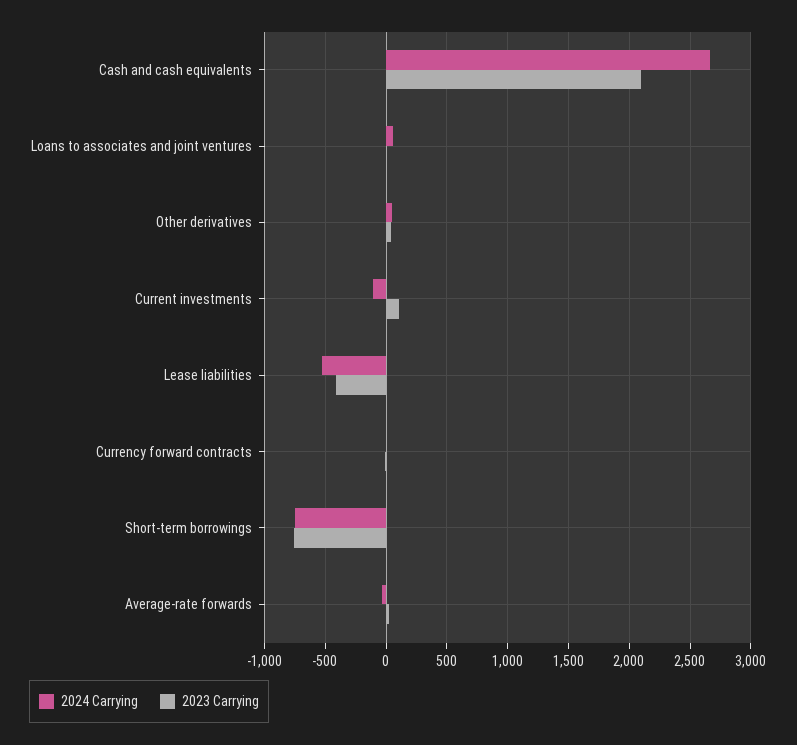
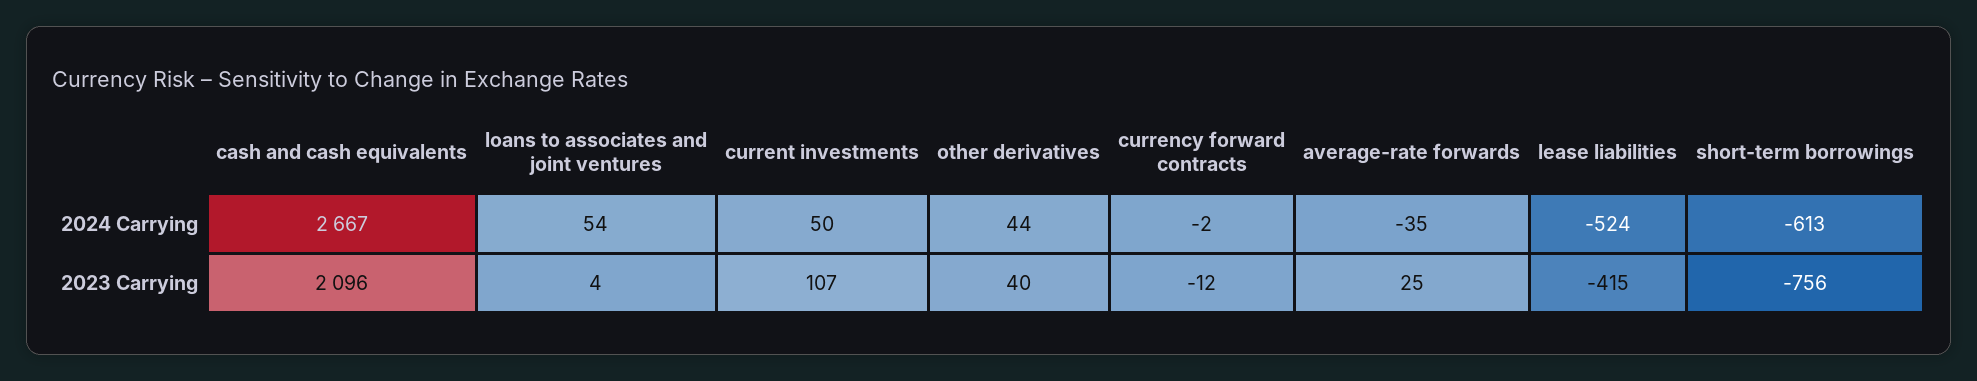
  {
    "2024 Carrying": {
      "Cash and cash equivalents": 2667,
      "Loans to associates and joint ventures": 54,
      "Other derivatives": 44,
-     "Current investments": -100,
+     "Current investments": 50,
      "Lease liabilities": -524,
      "Currency forward contracts": -2,
-     "Short-term borrowings": -750,
+     "Short-term borrowings": -613,
      "Average-rate forwards": -35
    },
    "2023 Carrying": {
      "Cash and cash equivalents": 2096,
      "Loans to associates and joint ventures": 4,
      "Other derivatives": 40,
      "Current investments": 107,
      "Lease liabilities": -415,
      "Currency forward contracts": -12,
      "Short-term borrowings": -756,
      "Average-rate forwards": 25
    }
  }

